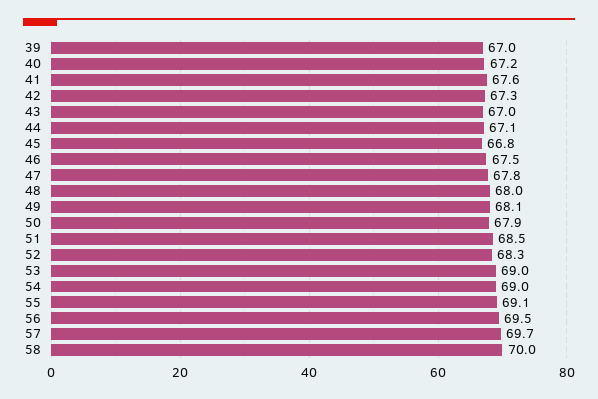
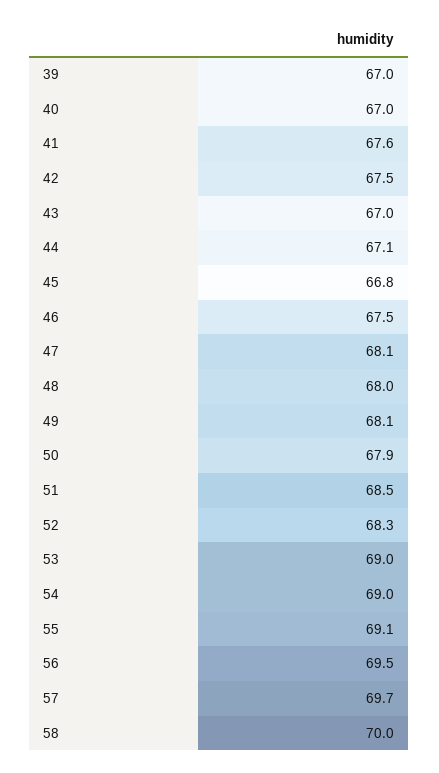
  {
    "39": 67,
-   "40": 67.2,
+   "40": 67,
    "41": 67.6,
-   "42": 67.3,
+   "42": 67.5,
    "43": 67,
    "44": 67.1,
    "45": 66.8,
    "46": 67.5,
-   "47": 67.8,
+   "47": 68.1,
    "48": 68,
    "49": 68.1,
    "50": 67.9,
    "51": 68.5,
    "52": 68.3,
    "53": 69,
    "54": 69,
    "55": 69.1,
    "56": 69.5,
    "57": 69.7,
    "58": 70
  }

